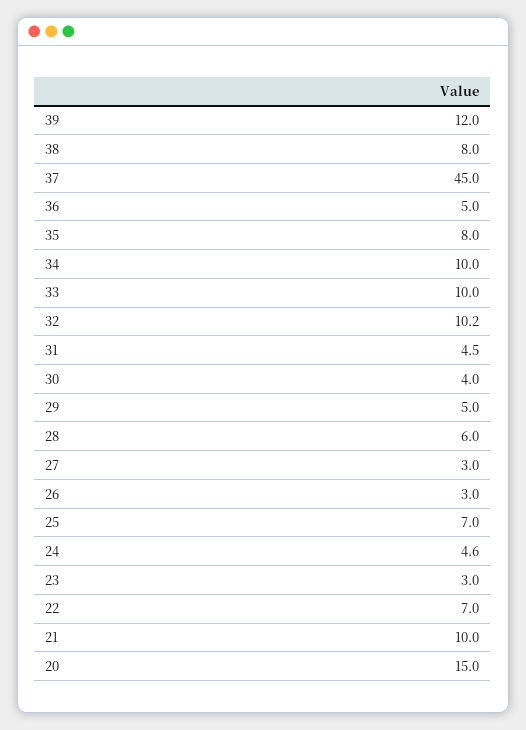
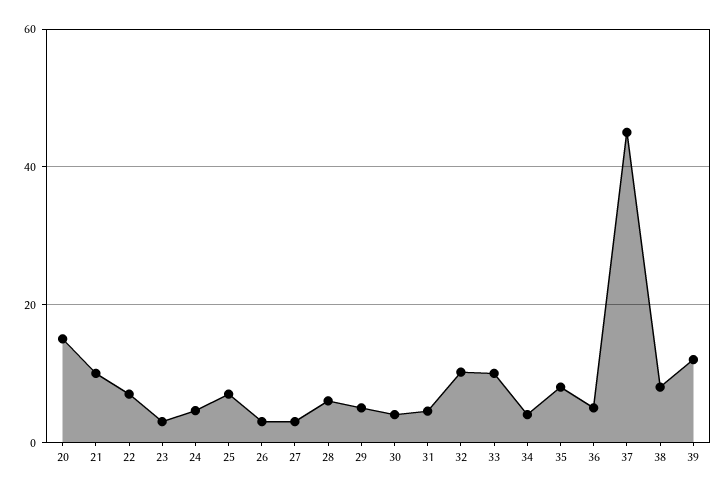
  {
    "39": 12,
    "38": 8,
    "37": 45,
    "36": 5,
    "35": 8,
-   "34": 10,
+   "34": 4,
    "33": 10,
    "32": 10.2,
    "31": 4.5,
    "30": 4,
    "29": 5,
    "28": 6,
    "27": 3,
    "26": 3,
    "25": 7,
    "24": 4.6,
    "23": 3,
    "22": 7,
    "21": 10,
    "20": 15
  }

